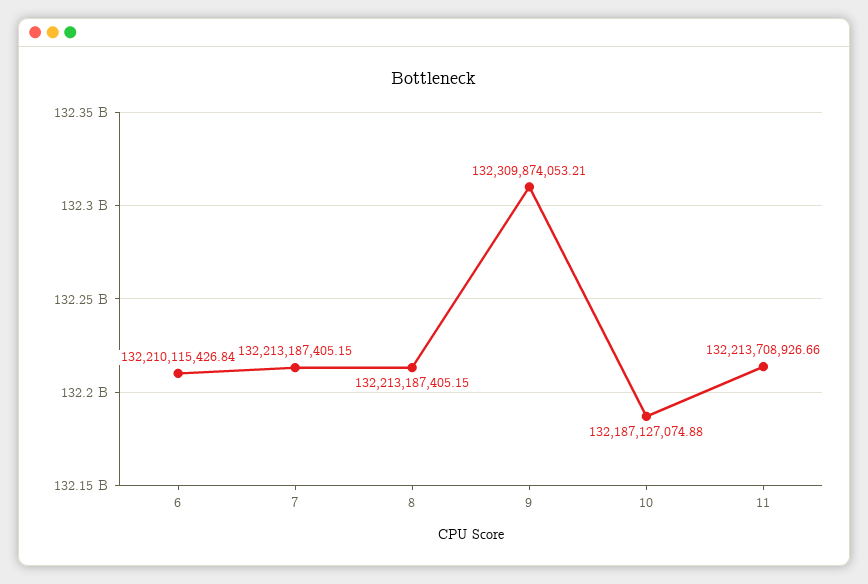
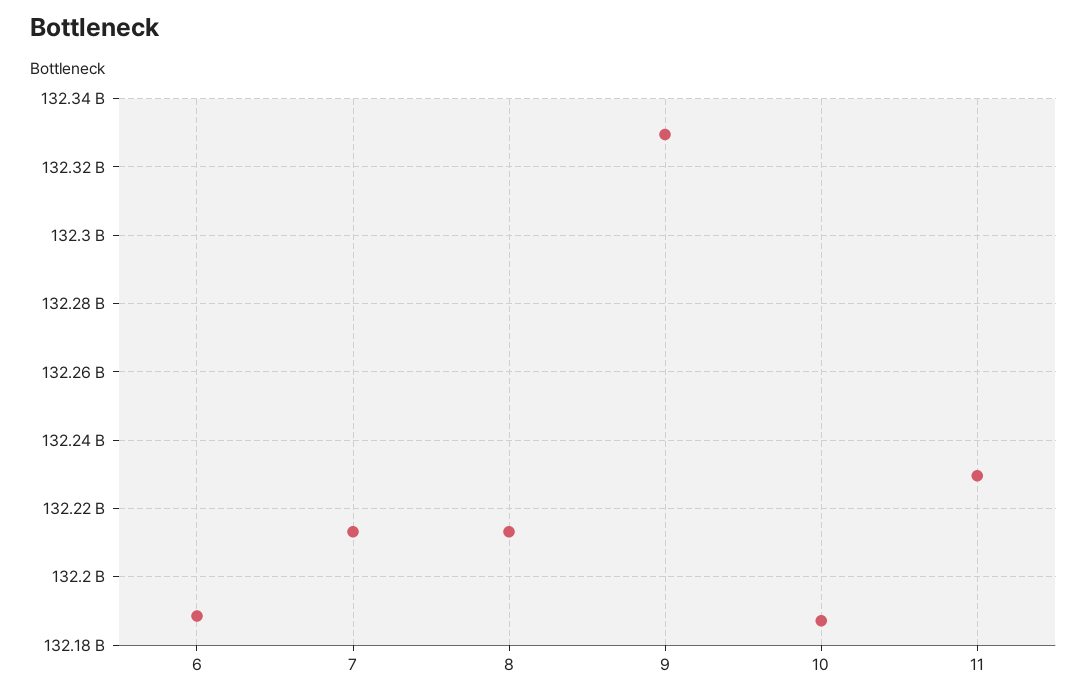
  {
-   "6": 132210115426.84,
+   "6": 132188000000,
    "7": 132213187405.15,
    "8": 132213187405.15,
-   "9": 132309874053.21,
+   "9": 132330000000,
    "10": 132187127074.88,
-   "11": 132213708926.66
+   "11": 132230000000
  }

